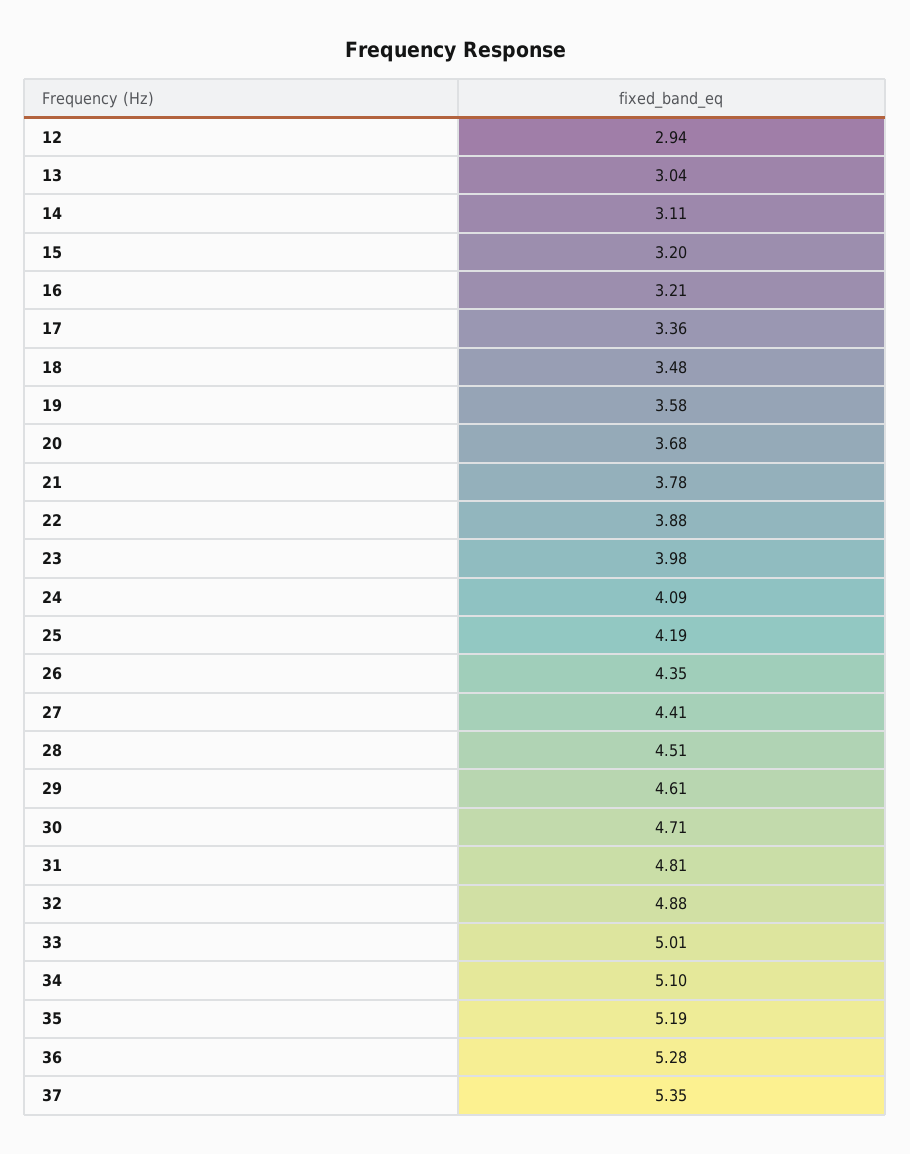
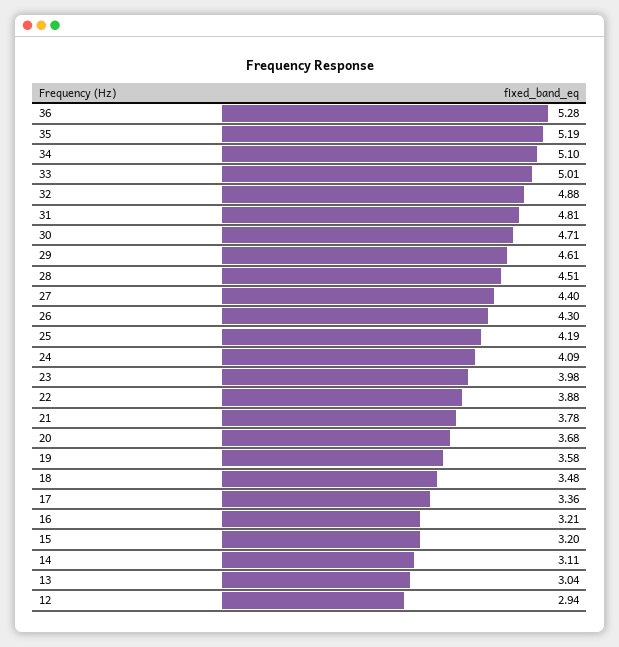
  {
    "12": 2.94,
    "13": 3.04,
    "14": 3.11,
    "15": 3.2,
    "16": 3.21,
    "17": 3.36,
    "18": 3.48,
    "19": 3.58,
    "20": 3.68,
    "21": 3.78,
    "22": 3.88,
    "23": 3.98,
    "24": 4.09,
    "25": 4.19,
-   "26": 4.35,
+   "26": 4.3,
-   "27": 4.41,
+   "27": 4.4,
    "28": 4.51,
    "29": 4.61,
    "30": 4.71,
    "31": 4.81,
    "32": 4.88,
    "33": 5.01,
    "34": 5.1,
    "35": 5.19,
-   "36": 5.28,
+   "36": 5.28
-   "37": 5.35
  }

